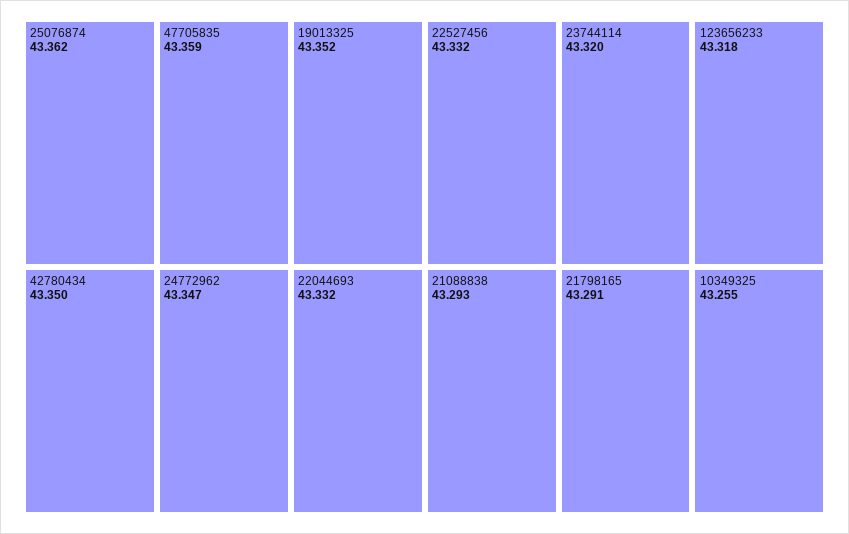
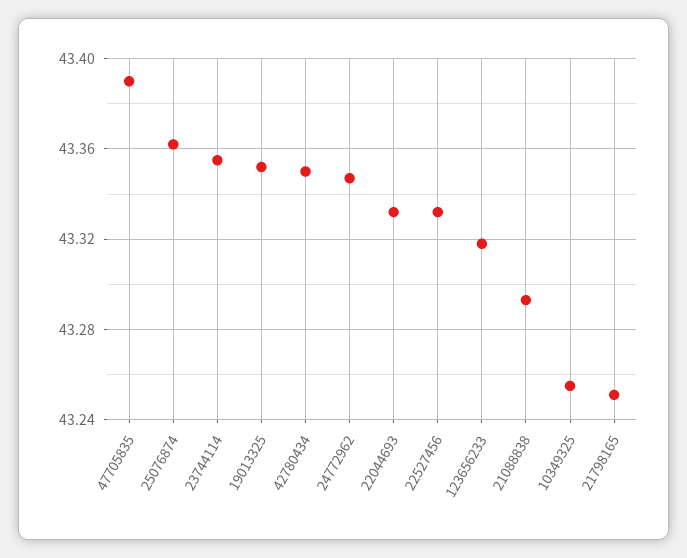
  {
    "25076874": 43.362,
-   "47705835": 43.359,
+   "47705835": 43.39,
    "19013325": 43.352,
    "42780434": 43.35,
    "24772962": 43.347,
    "22044693": 43.332,
    "22527456": 43.332,
-   "23744114": 43.32,
+   "23744114": 43.355,
    "123656233": 43.318,
    "21088838": 43.293,
-   "21798165": 43.291,
+   "21798165": 43.25,
    "10349325": 43.255
  }

